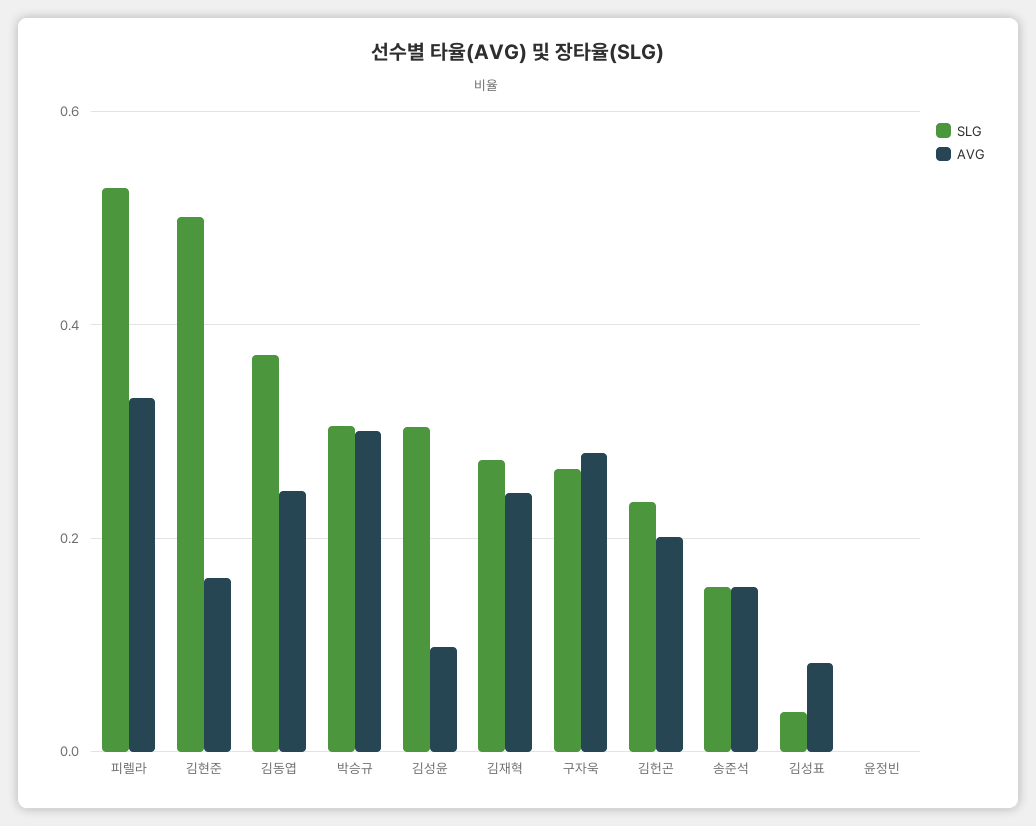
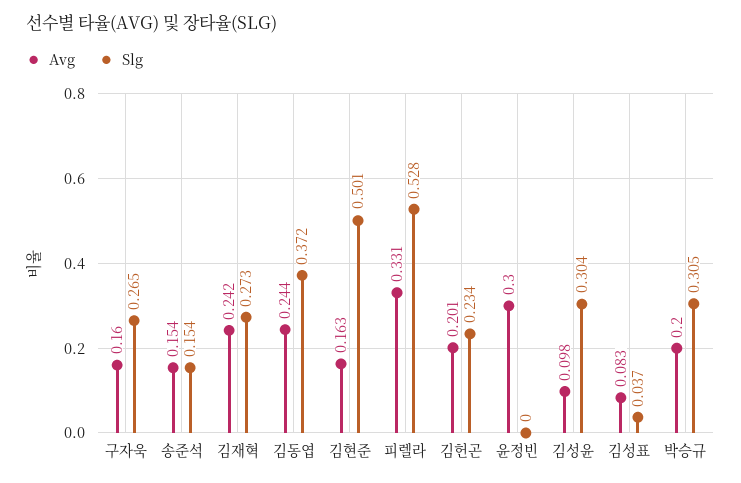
  {
    "SLG": {
      "피렐라": 0.528,
      "김현준": 0.501,
      "김동엽": 0.372,
      "박승규": 0.305,
      "김성윤": 0.304,
      "김재혁": 0.273,
      "구자욱": 0.265,
      "김헌곤": 0.234,
      "송준석": 0.154,
      "김성표": 0.037,
      "윤정빈": 0
    },
    "AVG": {
      "피렐라": 0.331,
      "김현준": 0.163,
      "김동엽": 0.244,
-     "박승규": 0.3,
+     "박승규": 0.2,
      "김성윤": 0.098,
      "김재혁": 0.242,
-     "구자욱": 0.28,
+     "구자욱": 0.16,
      "김헌곤": 0.201,
      "송준석": 0.154,
      "김성표": 0.083,
-     "윤정빈": 0
+     "윤정빈": 0.3
    }
  }

